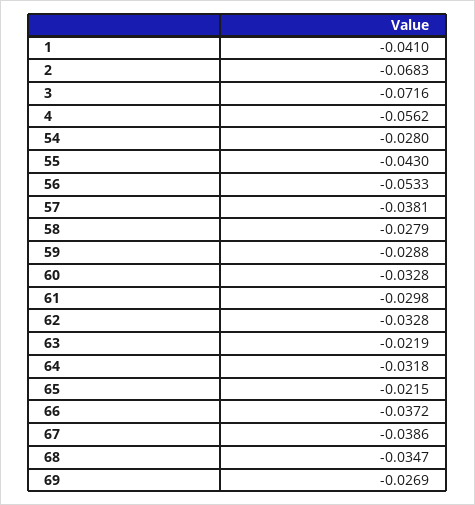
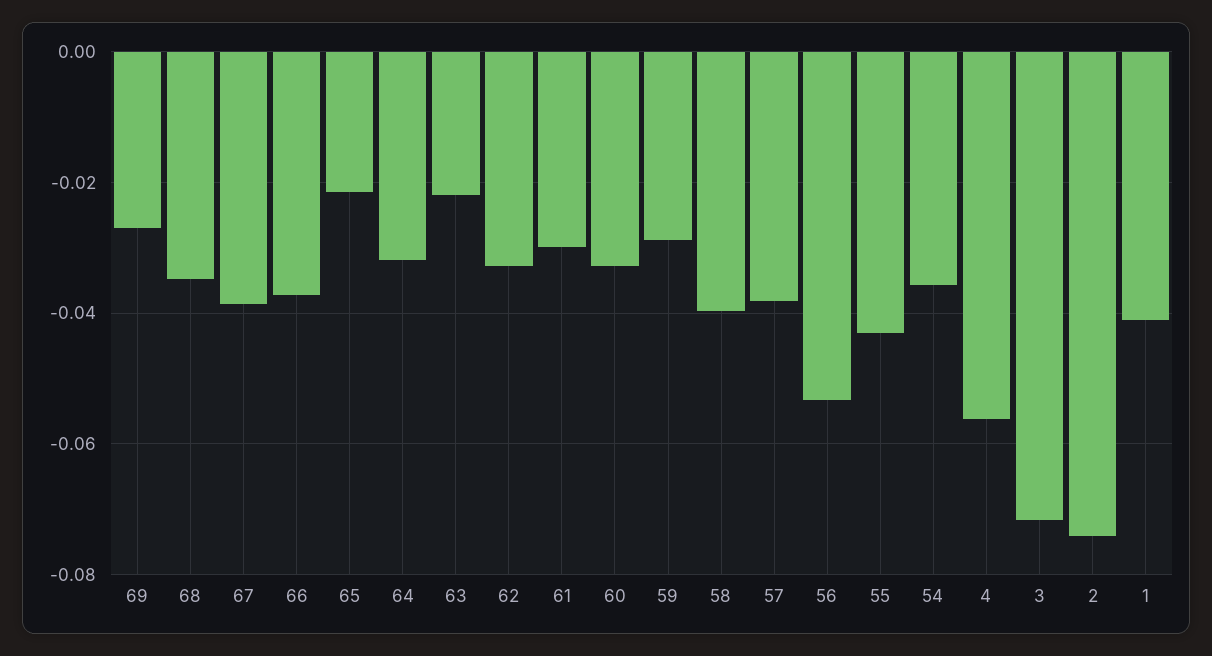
  {
    "1": -0.041,
-   "2": -0.0683,
+   "2": -0.074,
    "3": -0.0716,
    "4": -0.0562,
-   "54": -0.028,
+   "54": -0.036,
    "55": -0.043,
    "56": -0.0533,
    "57": -0.0381,
-   "58": -0.0279,
+   "58": -0.04,
    "59": -0.0288,
    "60": -0.0328,
    "61": -0.0298,
    "62": -0.0328,
    "63": -0.0219,
    "64": -0.0318,
    "65": -0.0215,
    "66": -0.0372,
    "67": -0.0386,
    "68": -0.0347,
    "69": -0.0269
  }

